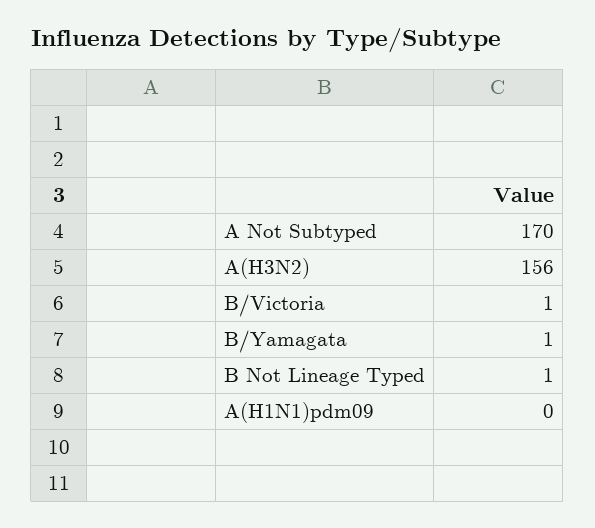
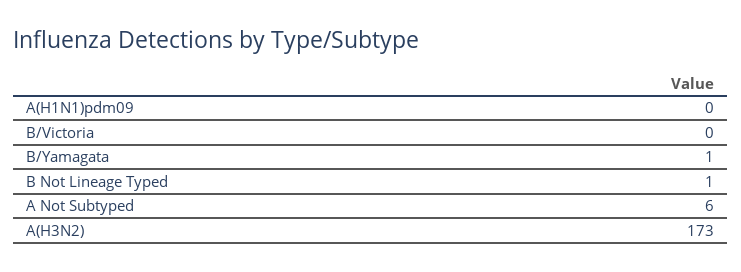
  {
-   "A Not Subtyped": 170,
+   "A Not Subtyped": 6,
-   "A(H3N2)": 156,
+   "A(H3N2)": 173,
-   "B/Victoria": 1,
+   "B/Victoria": 0,
    "B/Yamagata": 1,
    "B Not Lineage Typed": 1,
    "A(H1N1)pdm09": 0
  }

